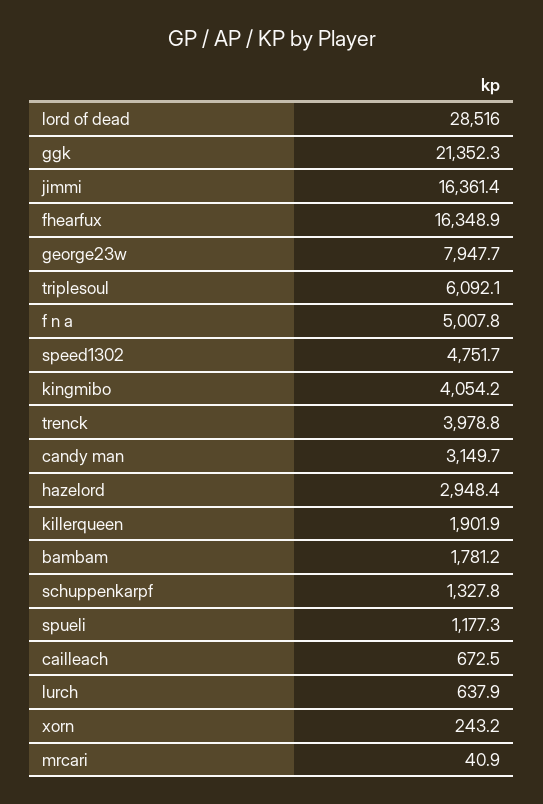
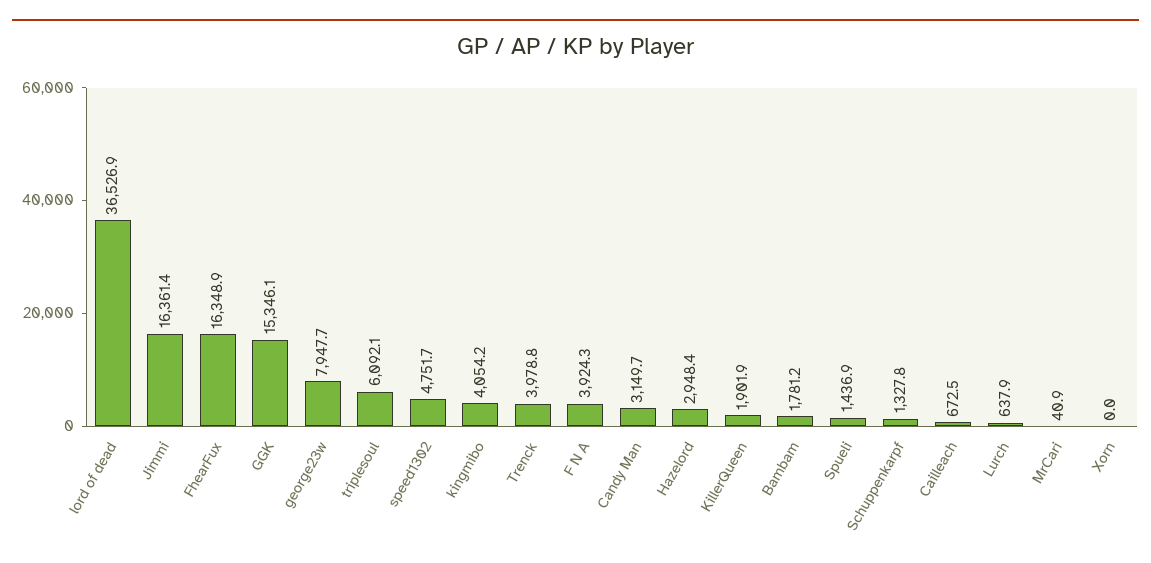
  {
-   "lord of dead": 28516,
+   "lord of dead": 36526.9,
-   "ggk": 21352.3,
+   "ggk": 15346.1,
    "jimmi": 16361.4,
    "fhearfux": 16348.9,
    "george23w": 7947.7,
    "triplesoul": 6092.1,
-   "f n a": 5007.8,
+   "f n a": 3924.3,
    "speed1302": 4751.7,
    "kingmibo": 4054.2,
    "trenck": 3978.8,
    "candy man": 3149.7,
    "hazelord": 2948.4,
    "killerqueen": 1901.9,
    "bambam": 1781.2,
    "schuppenkarpf": 1327.8,
-   "spueli": 1177.3,
+   "spueli": 1436.9,
    "cailleach": 672.5,
    "lurch": 637.9,
-   "xorn": 243.2,
+   "xorn": 0,
    "mrcari": 40.9
  }

